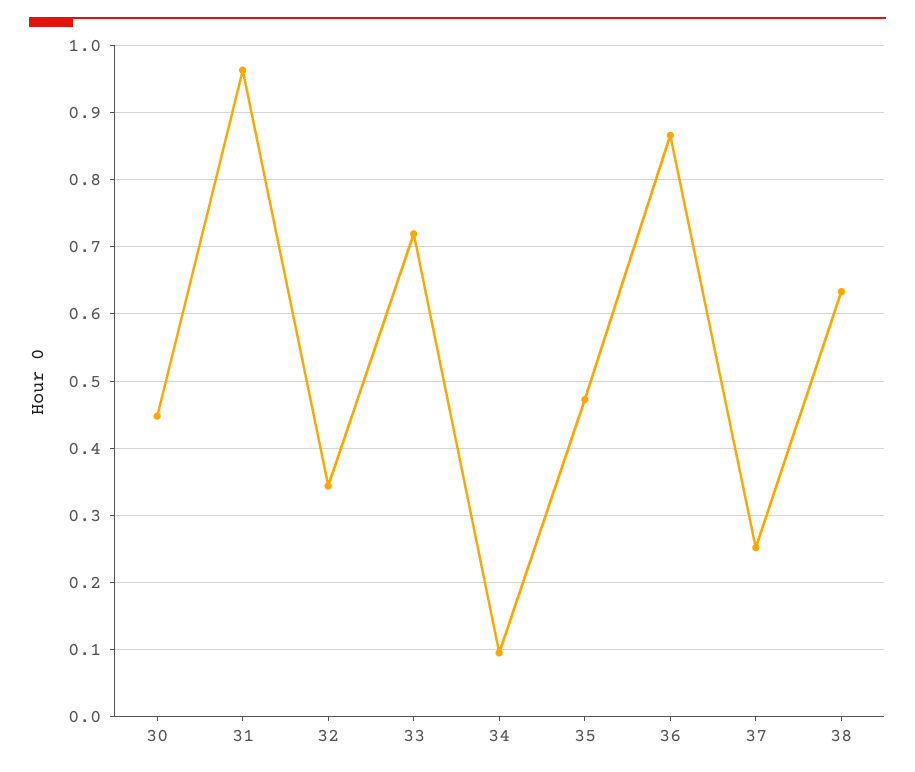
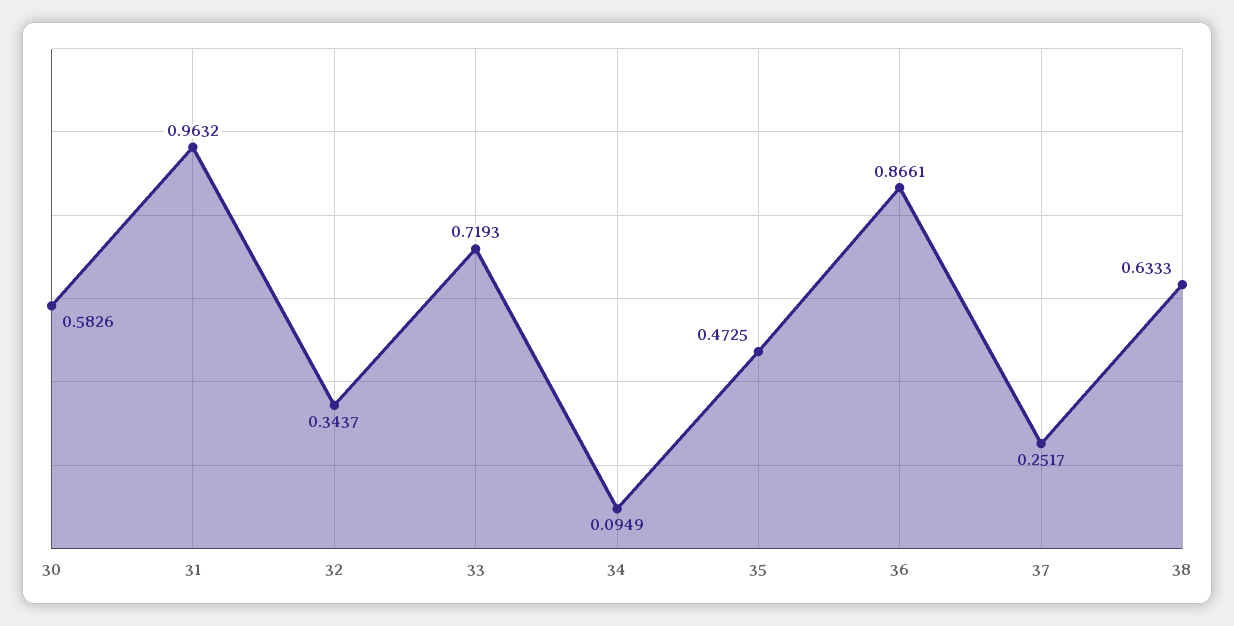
  {
-   "30": 0.45,
+   "30": 0.5826,
    "31": 0.9632,
    "32": 0.3437,
    "33": 0.7193,
    "34": 0.0949,
    "35": 0.4725,
    "36": 0.8661,
    "37": 0.2517,
    "38": 0.6333
  }

